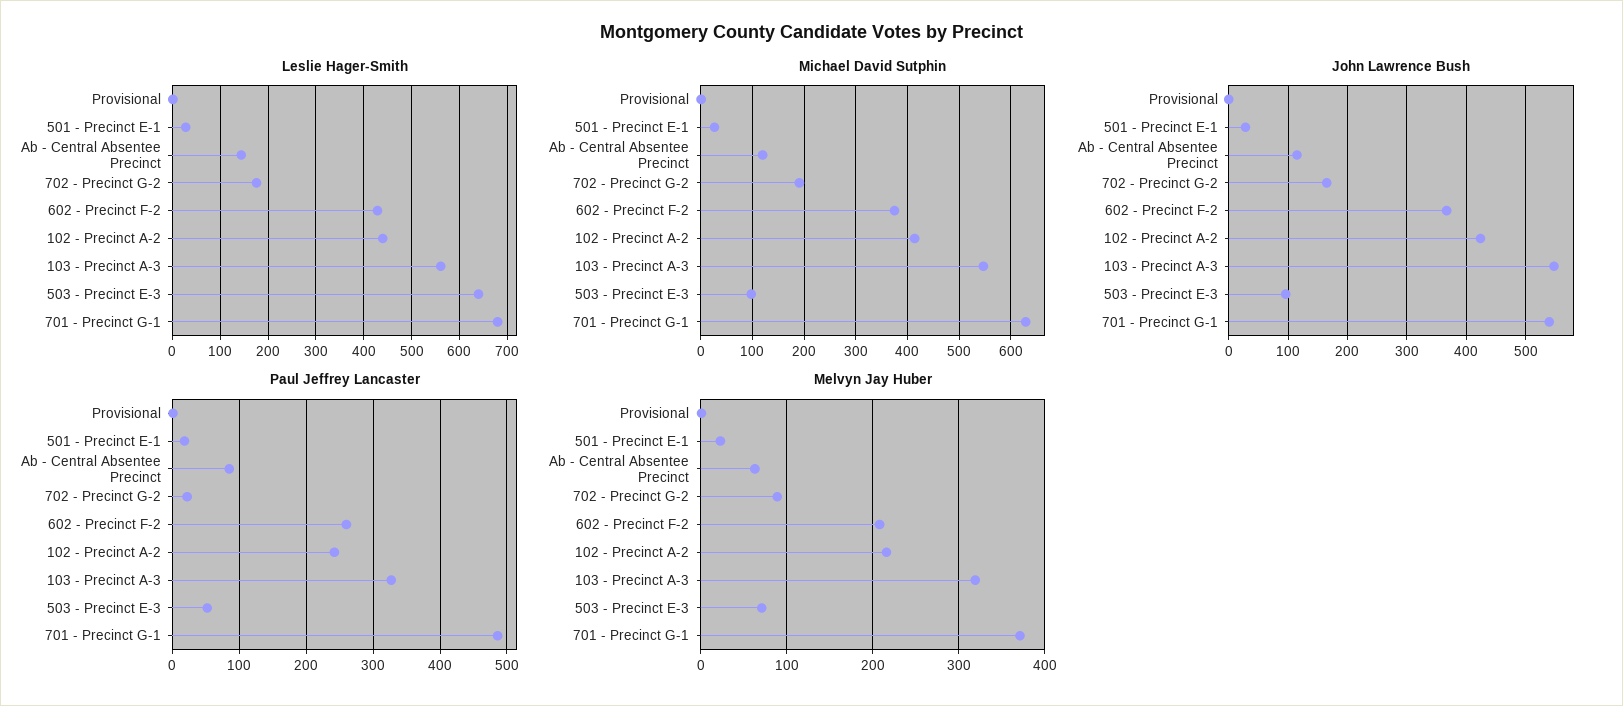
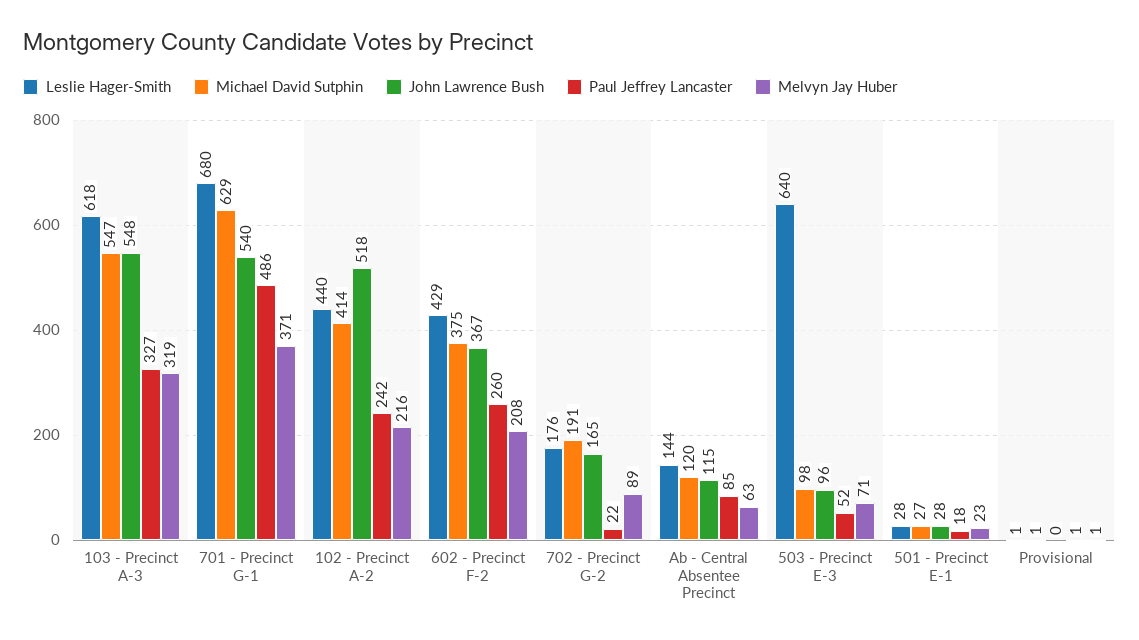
  {
    "Leslie Hager-Smith": {
      "Provisional": 1,
      "501 - Precinct E-1": 28,
      "Ab - Central Absentee Precinct": 144,
      "702 - Precinct G-2": 176,
      "602 - Precinct F-2": 429,
      "102 - Precinct A-2": 440,
-     "103 - Precinct A-3": 560,
+     "103 - Precinct A-3": 618,
      "503 - Precinct E-3": 640,
      "701 - Precinct G-1": 680
    },
    "Michael David Sutphin": {
      "Provisional": 1,
      "501 - Precinct E-1": 27,
      "Ab - Central Absentee Precinct": 120,
      "702 - Precinct G-2": 191,
      "602 - Precinct F-2": 375,
      "102 - Precinct A-2": 414,
      "103 - Precinct A-3": 547,
      "503 - Precinct E-3": 98,
      "701 - Precinct G-1": 629
    },
    "John Lawrence Bush": {
      "Provisional": 0,
      "501 - Precinct E-1": 28,
      "Ab - Central Absentee Precinct": 115,
      "702 - Precinct G-2": 165,
      "602 - Precinct F-2": 367,
-     "102 - Precinct A-2": 420,
+     "102 - Precinct A-2": 518,
      "103 - Precinct A-3": 548,
      "503 - Precinct E-3": 96,
      "701 - Precinct G-1": 540
    },
    "Paul Jeffrey Lancaster": {
      "Provisional": 1,
      "501 - Precinct E-1": 18,
      "Ab - Central Absentee Precinct": 85,
      "702 - Precinct G-2": 22,
      "602 - Precinct F-2": 260,
      "102 - Precinct A-2": 242,
      "103 - Precinct A-3": 327,
      "503 - Precinct E-3": 52,
      "701 - Precinct G-1": 486
    },
    "Melvyn Jay Huber": {
      "Provisional": 1,
      "501 - Precinct E-1": 23,
      "Ab - Central Absentee Precinct": 63,
      "702 - Precinct G-2": 89,
      "602 - Precinct F-2": 208,
      "102 - Precinct A-2": 216,
      "103 - Precinct A-3": 319,
      "503 - Precinct E-3": 71,
      "701 - Precinct G-1": 371
    }
  }

